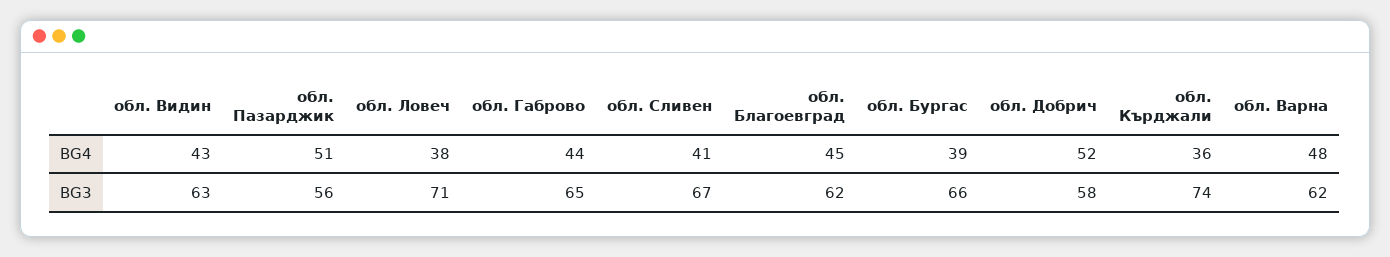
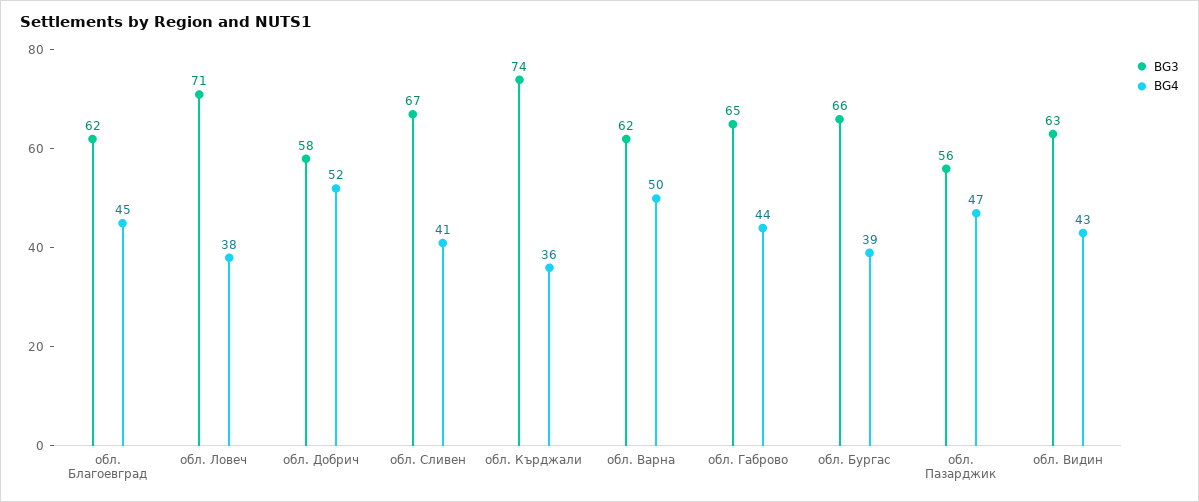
  {
    "BG4": {
      "обл. Видин": 43,
-     "обл. Пазарджик": 51,
+     "обл. Пазарджик": 47,
      "обл. Ловеч": 38,
      "обл. Габрово": 44,
      "обл. Сливен": 41,
      "обл. Благоевград": 45,
      "обл. Бургас": 39,
      "обл. Добрич": 52,
      "обл. Кърджали": 36,
-     "обл. Варна": 48
+     "обл. Варна": 50
    },
    "BG3": {
      "обл. Видин": 63,
      "обл. Пазарджик": 56,
      "обл. Ловеч": 71,
      "обл. Габрово": 65,
      "обл. Сливен": 67,
      "обл. Благоевград": 62,
      "обл. Бургас": 66,
      "обл. Добрич": 58,
      "обл. Кърджали": 74,
      "обл. Варна": 62
    }
  }

